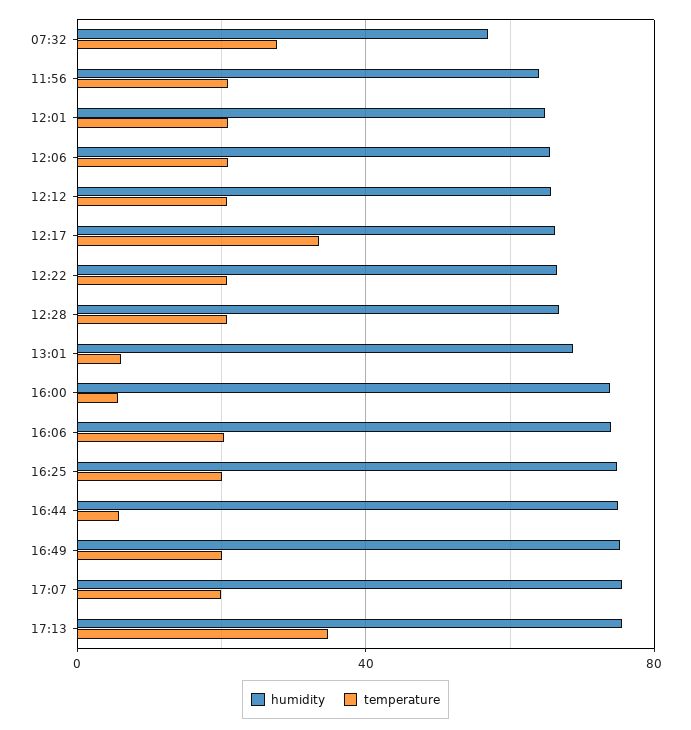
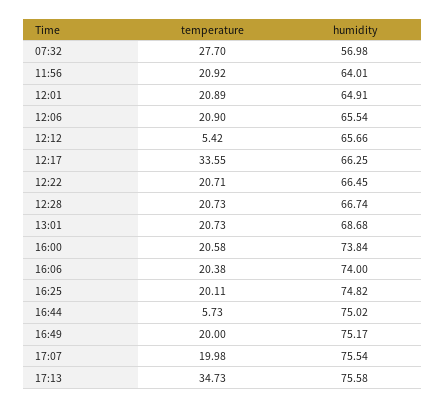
  {
    "humidity": {
      "07:32": 56.98,
      "11:56": 64.01,
      "12:01": 64.91,
      "12:06": 65.54,
      "12:12": 65.66,
      "12:17": 66.25,
      "12:22": 66.45,
      "12:28": 66.74,
      "13:01": 68.68,
      "16:00": 73.84,
      "16:06": 74,
      "16:25": 74.82,
      "16:44": 75.02,
      "16:49": 75.17,
      "17:07": 75.54,
      "17:13": 75.58
    },
    "temperature": {
      "07:32": 27.7,
      "11:56": 20.92,
      "12:01": 20.89,
      "12:06": 20.9,
-     "12:12": 20,
+     "12:12": 5.42,
      "12:17": 33.55,
      "12:22": 20.71,
      "12:28": 20.73,
-     "13:01": 5,
+     "13:01": 20.73,
-     "16:00": 5,
+     "16:00": 20.58,
      "16:06": 20.38,
      "16:25": 20.11,
      "16:44": 5.73,
      "16:49": 20,
      "17:07": 19.98,
      "17:13": 34.73
    }
  }

